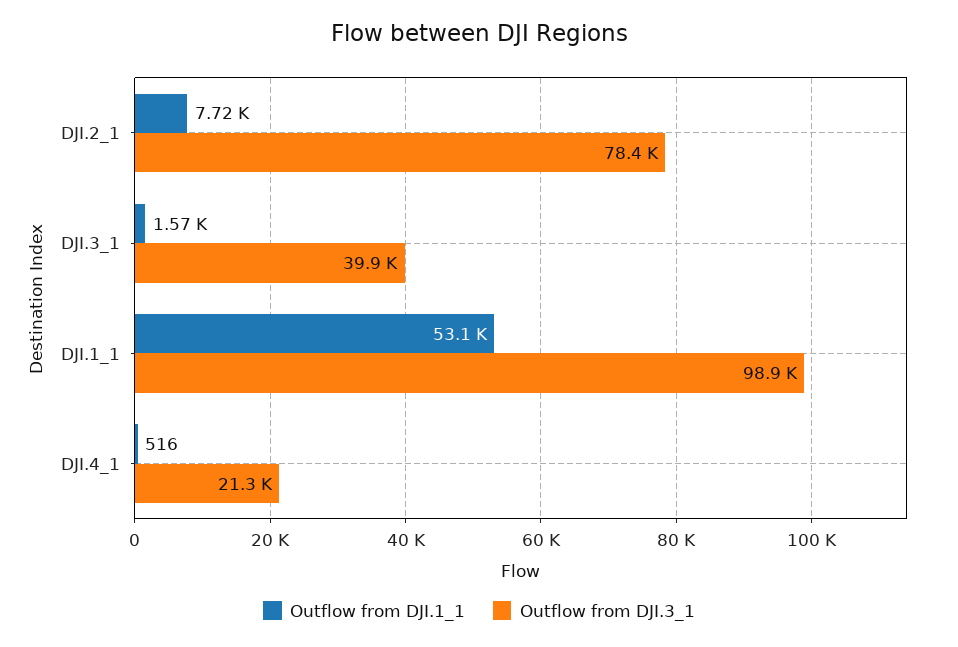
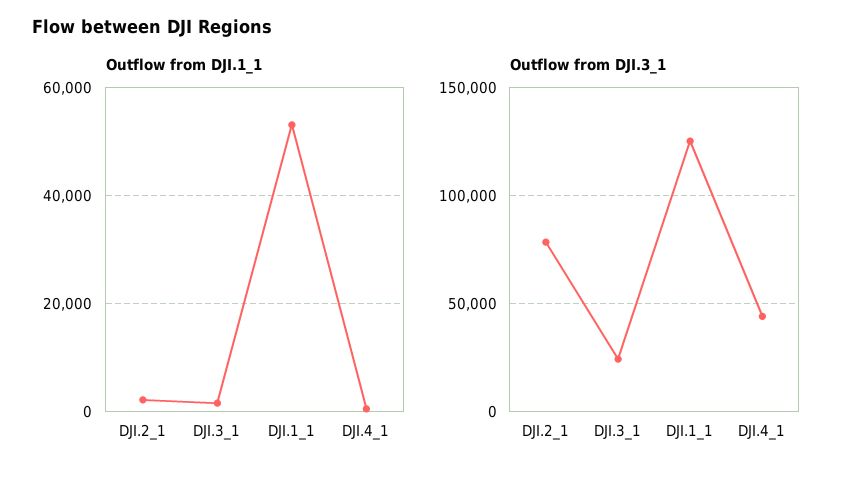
  {
    "Outflow from DJI.1_1": {
-     "DJI.2_1": 7720,
+     "DJI.2_1": 2000,
      "DJI.3_1": 1570,
      "DJI.1_1": 53100,
      "DJI.4_1": 516
    },
    "Outflow from DJI.3_1": {
      "DJI.2_1": 78400,
-     "DJI.3_1": 39900,
+     "DJI.3_1": 25000,
-     "DJI.1_1": 98900,
+     "DJI.1_1": 125000,
-     "DJI.4_1": 21300
+     "DJI.4_1": 45000
    }
  }

